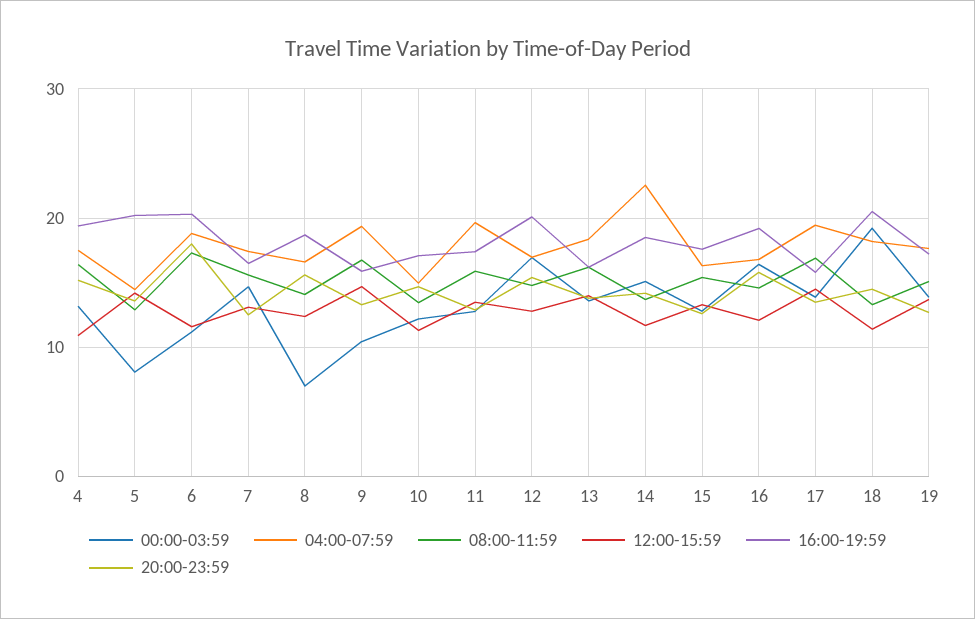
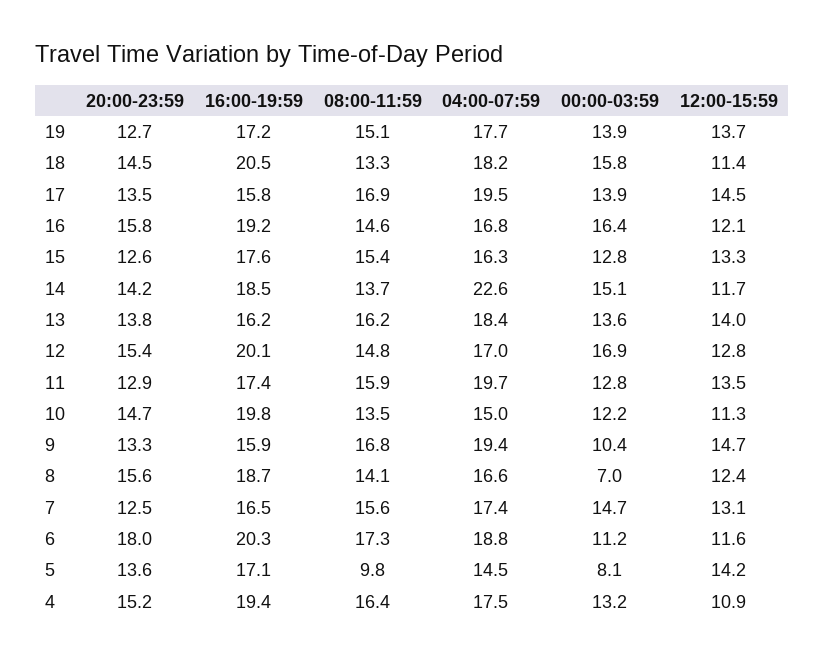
  {
    "00:00-03:59": {
      "4": 13.2,
      "5": 8.1,
      "6": 11.2,
      "7": 14.7,
      "8": 7,
      "9": 10.4,
      "10": 12.2,
      "11": 12.8,
      "12": 16.9,
      "13": 13.6,
      "14": 15.1,
      "15": 12.8,
      "16": 16.4,
      "17": 13.9,
-     "18": 19,
+     "18": 15.8,
      "19": 13.9
    },
    "04:00-07:59": {
      "4": 17.5,
      "5": 14.5,
      "6": 18.8,
      "7": 17.4,
      "8": 16.6,
      "9": 19.4,
      "10": 15,
      "11": 19.7,
      "12": 17,
      "13": 18.4,
      "14": 22.6,
      "15": 16.3,
      "16": 16.8,
      "17": 19.5,
      "18": 18.2,
      "19": 17.7
    },
    "08:00-11:59": {
      "4": 16.4,
-     "5": 13,
+     "5": 9.8,
      "6": 17.3,
      "7": 15.6,
      "8": 14.1,
      "9": 16.8,
      "10": 13.5,
      "11": 15.9,
      "12": 14.8,
      "13": 16.2,
      "14": 13.7,
      "15": 15.4,
      "16": 14.6,
      "17": 16.9,
      "18": 13.3,
      "19": 15.1
    },
    "12:00-15:59": {
      "4": 10.9,
      "5": 14.2,
      "6": 11.6,
      "7": 13.1,
      "8": 12.4,
      "9": 14.7,
      "10": 11.3,
      "11": 13.5,
      "12": 12.8,
      "13": 14,
      "14": 11.7,
      "15": 13.3,
      "16": 12.1,
      "17": 14.5,
      "18": 11.4,
      "19": 13.7
    },
    "16:00-19:59": {
      "4": 19.4,
-     "5": 20,
+     "5": 17.1,
      "6": 20.3,
      "7": 16.5,
      "8": 18.7,
      "9": 15.9,
-     "10": 17,
+     "10": 19.8,
      "11": 17.4,
      "12": 20.1,
      "13": 16.2,
      "14": 18.5,
      "15": 17.6,
      "16": 19.2,
      "17": 15.8,
      "18": 20.5,
      "19": 17.2
    },
    "20:00-23:59": {
      "4": 15.2,
      "5": 13.6,
      "6": 18,
      "7": 12.5,
      "8": 15.6,
      "9": 13.3,
      "10": 14.7,
      "11": 12.9,
      "12": 15.4,
      "13": 13.8,
      "14": 14.2,
      "15": 12.6,
      "16": 15.8,
      "17": 13.5,
      "18": 14.5,
      "19": 12.7
    }
  }

